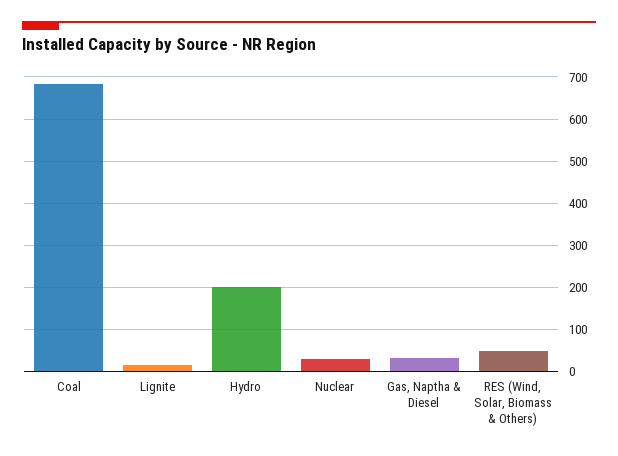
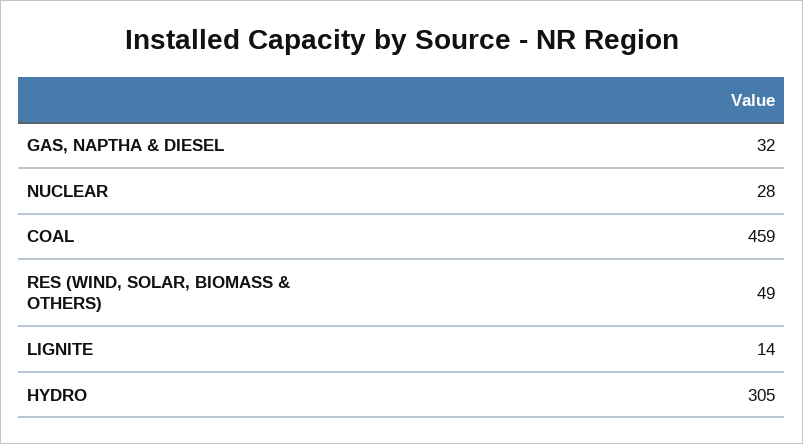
  {
-   "Coal": 680,
+   "Coal": 459,
    "Lignite": 14,
-   "Hydro": 200,
+   "Hydro": 305,
    "Nuclear": 28,
    "Gas, Naptha & Diesel": 32,
    "RES (Wind, Solar, Biomass & Others)": 49
  }

